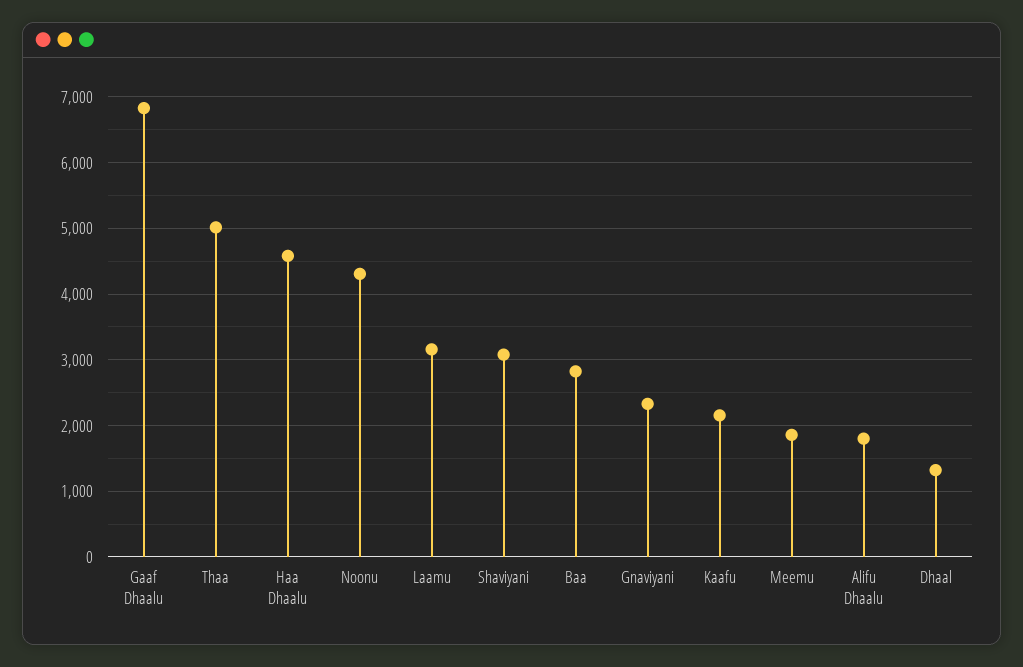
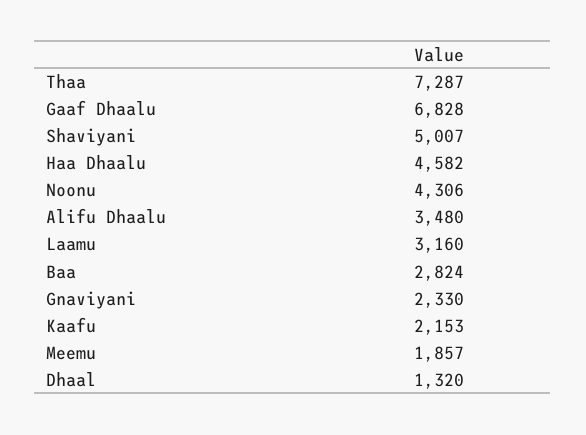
  {
    "Gaaf Dhaalu": 6828,
-   "Thaa": 5000,
+   "Thaa": 7287,
    "Haa Dhaalu": 4582,
    "Noonu": 4306,
    "Laamu": 3160,
-   "Shaviyani": 3100,
+   "Shaviyani": 5007,
    "Baa": 2824,
    "Gnaviyani": 2330,
    "Kaafu": 2153,
    "Meemu": 1857,
-   "Alifu Dhaalu": 1800,
+   "Alifu Dhaalu": 3480,
    "Dhaal": 1320
  }

